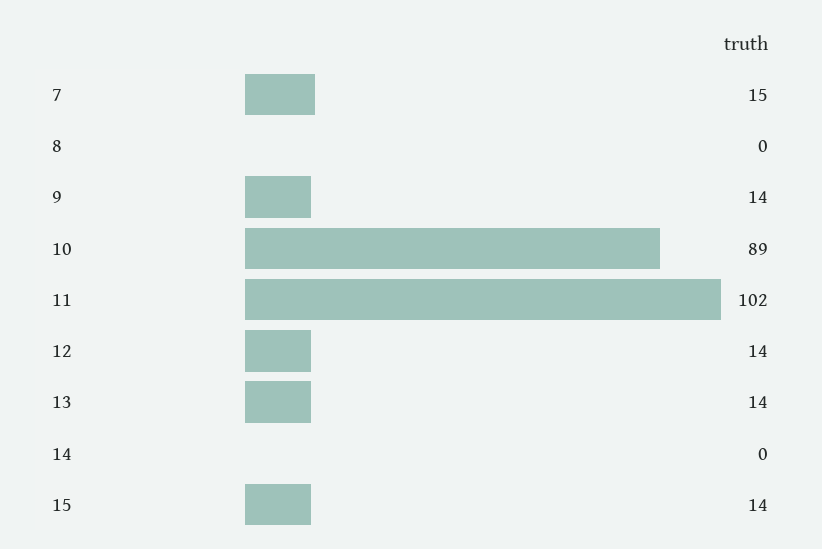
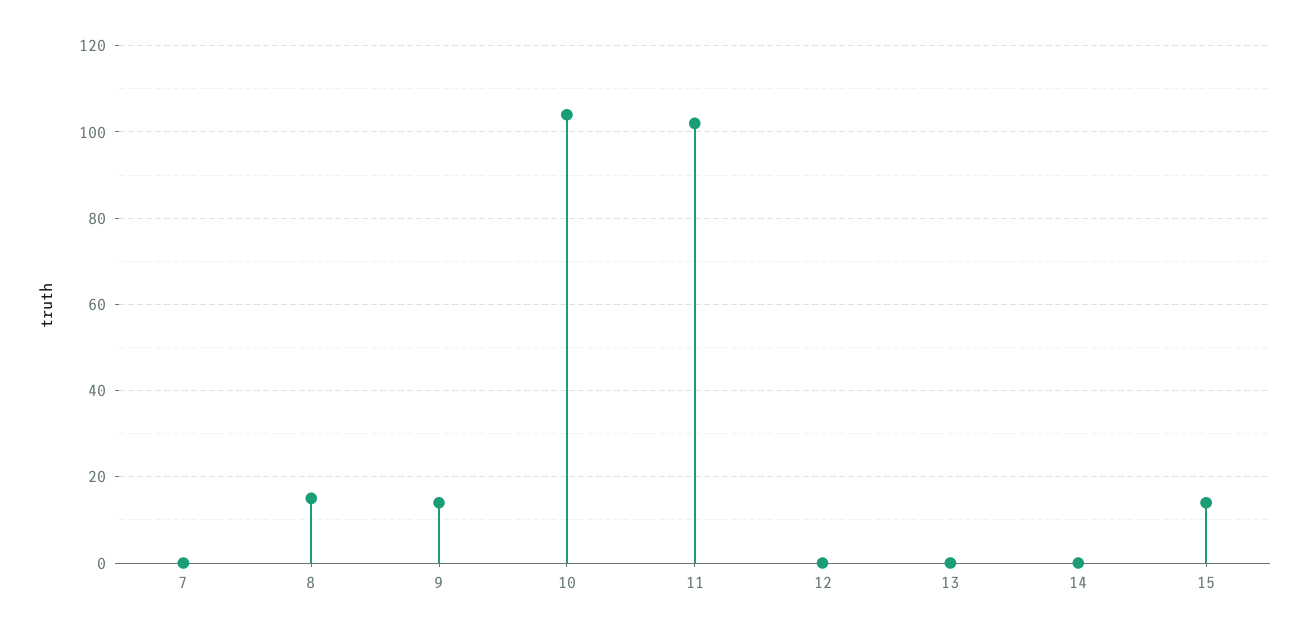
  {
-   "7": 15,
+   "7": 0,
-   "8": 0,
+   "8": 15,
    "9": 14,
-   "10": 89,
+   "10": 105,
    "11": 102,
-   "12": 14,
+   "12": 0,
-   "13": 14,
+   "13": 0,
    "14": 0,
    "15": 14
  }

